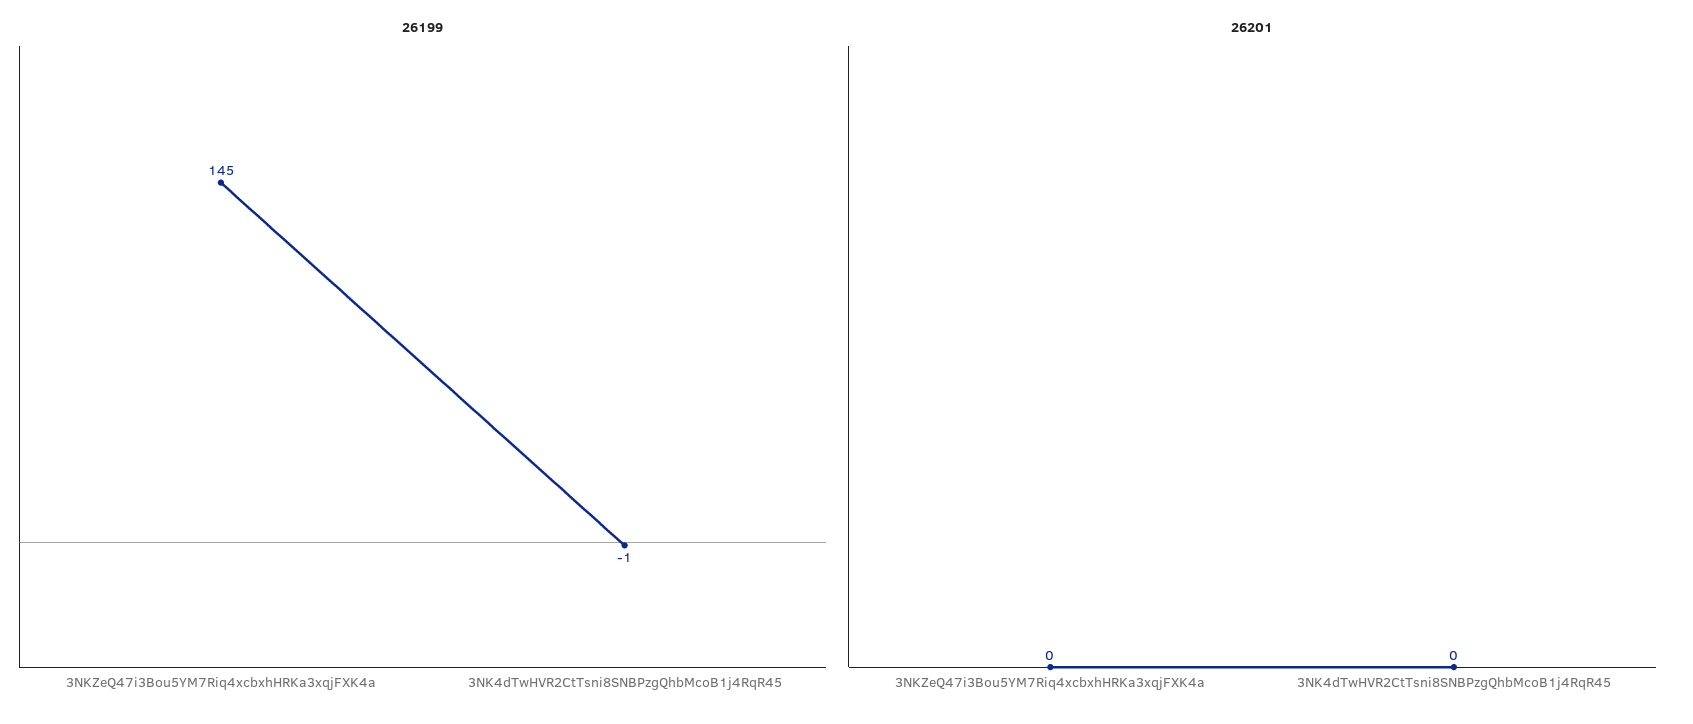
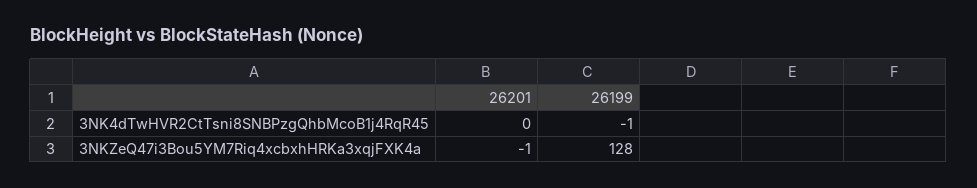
  {
    "26199": {
-     "3NKZeQ47i3Bou5YM7Riq4xcbxhHRKa3xqjFXK4a": 145,
+     "3NKZeQ47i3Bou5YM7Riq4xcbxhHRKa3xqjFXK4a": 128,
      "3NK4dTwHVR2CtTsni8SNBPzgQhbMcoB1j4RqR45": -1
    },
    "26201": {
-     "3NKZeQ47i3Bou5YM7Riq4xcbxhHRKa3xqjFXK4a": 0,
+     "3NKZeQ47i3Bou5YM7Riq4xcbxhHRKa3xqjFXK4a": -1,
      "3NK4dTwHVR2CtTsni8SNBPzgQhbMcoB1j4RqR45": 0
    }
  }

